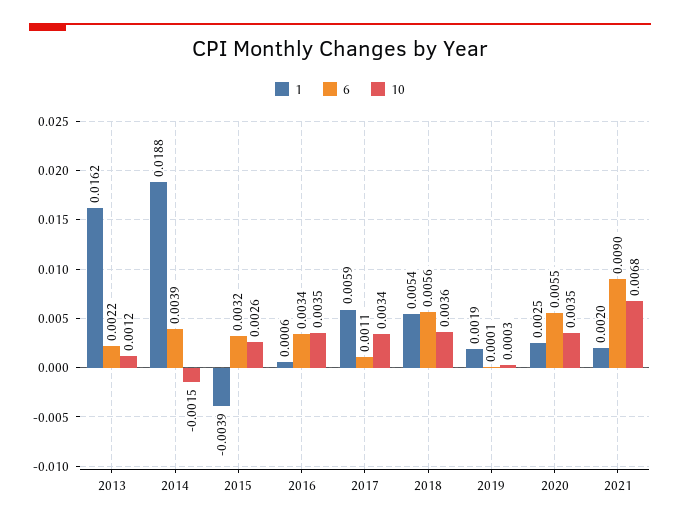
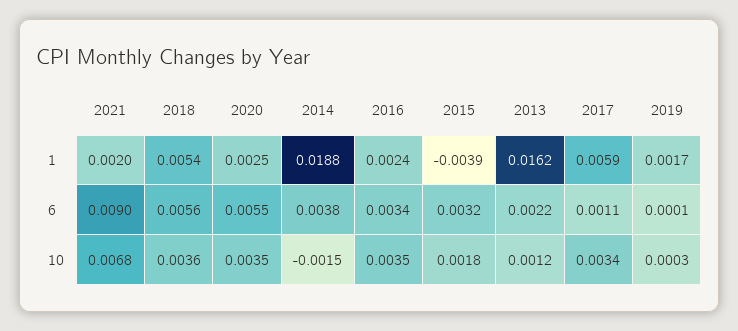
  {
    "1": {
      "2013": 0.0162,
      "2014": 0.0188,
      "2015": -0.0039,
-     "2016": 0.0006,
+     "2016": 0.0024,
      "2017": 0.0059,
      "2018": 0.0054,
-     "2019": 0.0019,
+     "2019": 0.0017,
      "2020": 0.0025,
      "2021": 0.002
    },
    "6": {
      "2013": 0.0022,
-     "2014": 0.0039,
+     "2014": 0.0038,
      "2015": 0.0032,
      "2016": 0.0034,
      "2017": 0.0011,
      "2018": 0.0056,
      "2019": 0.0001,
      "2020": 0.0055,
      "2021": 0.009
    },
    "10": {
      "2013": 0.0012,
      "2014": -0.0015,
-     "2015": 0.0026,
+     "2015": 0.0018,
      "2016": 0.0035,
      "2017": 0.0034,
      "2018": 0.0036,
      "2019": 0.0003,
      "2020": 0.0035,
      "2021": 0.0068
    }
  }

